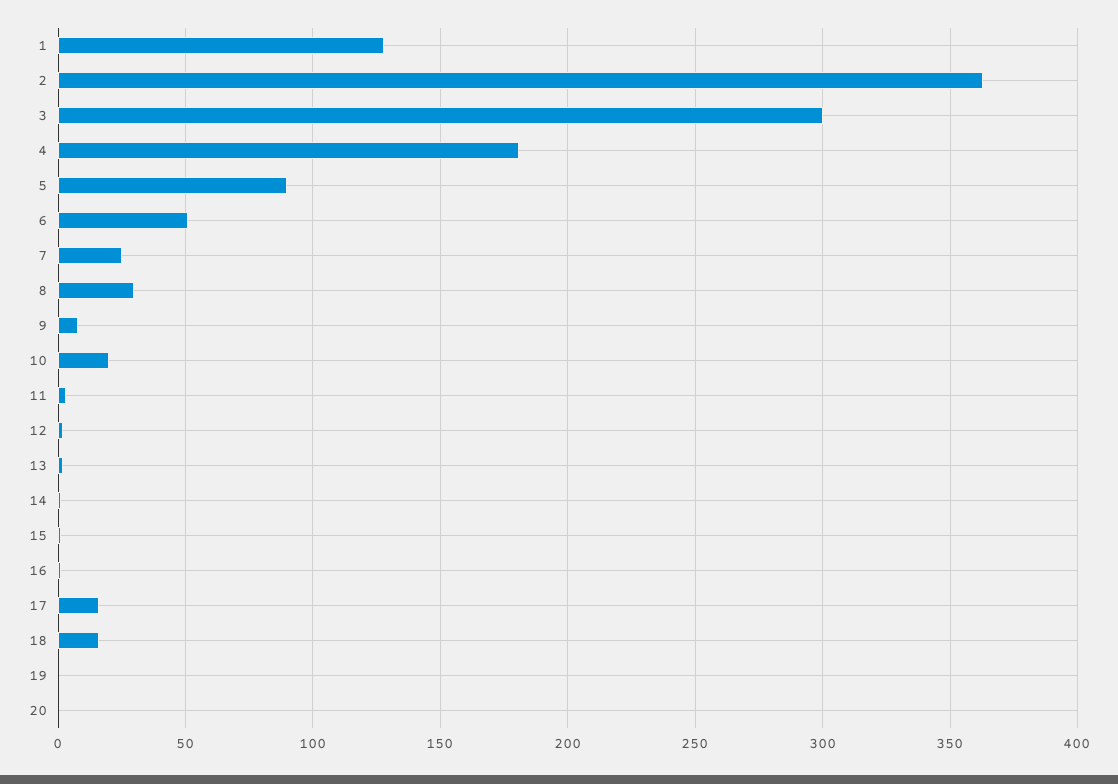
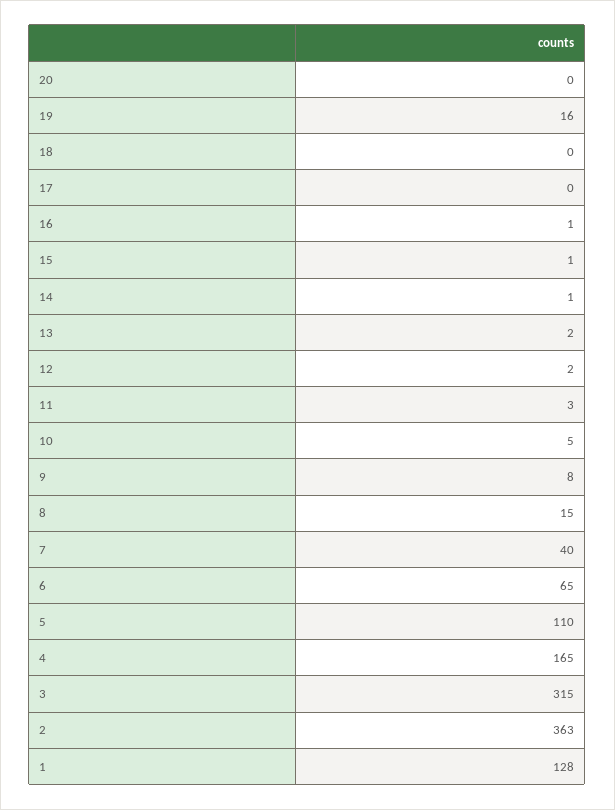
  {
    "1": 128,
    "2": 363,
-   "3": 300,
+   "3": 315,
-   "4": 180,
+   "4": 165,
-   "5": 90,
+   "5": 110,
-   "6": 50,
+   "6": 65,
-   "7": 25,
+   "7": 40,
-   "8": 30,
+   "8": 15,
    "9": 8,
-   "10": 20,
+   "10": 5,
    "11": 3,
    "12": 2,
    "13": 2,
    "14": 1,
    "15": 1,
    "16": 1,
-   "17": 15,
+   "17": 0,
-   "18": 15,
+   "18": 0,
-   "19": 0,
+   "19": 16,
    "20": 0
  }

